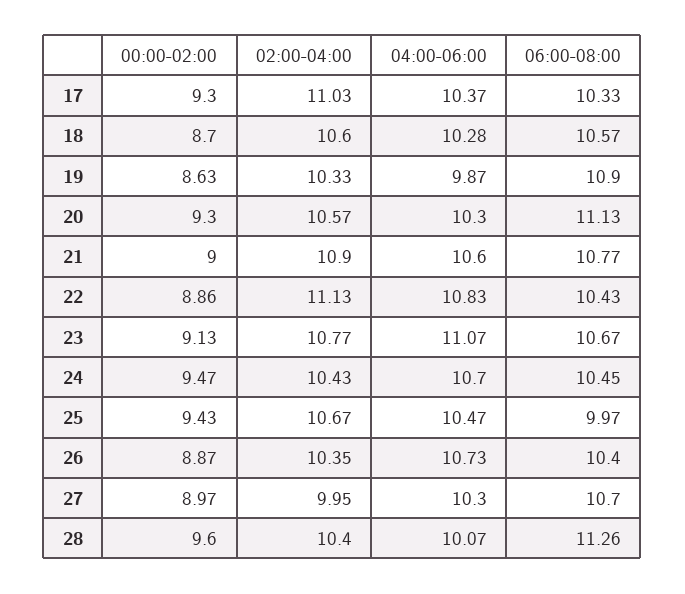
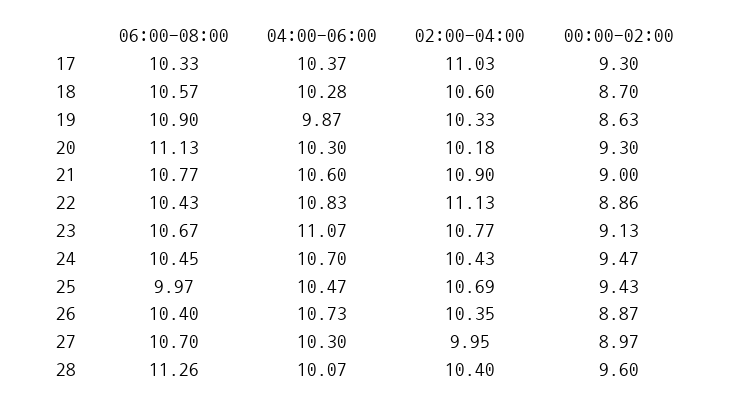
  {
    "00:00-02:00": {
      "17": 9.3,
      "18": 8.7,
      "19": 8.63,
      "20": 9.3,
      "21": 9,
      "22": 8.86,
      "23": 9.13,
      "24": 9.47,
      "25": 9.43,
      "26": 8.87,
      "27": 8.97,
      "28": 9.6
    },
    "02:00-04:00": {
      "17": 11.03,
      "18": 10.6,
      "19": 10.33,
-     "20": 10.57,
+     "20": 10.18,
      "21": 10.9,
      "22": 11.13,
      "23": 10.77,
      "24": 10.43,
-     "25": 10.67,
+     "25": 10.69,
      "26": 10.35,
      "27": 9.95,
      "28": 10.4
    },
    "04:00-06:00": {
      "17": 10.37,
      "18": 10.28,
      "19": 9.87,
      "20": 10.3,
      "21": 10.6,
      "22": 10.83,
      "23": 11.07,
      "24": 10.7,
      "25": 10.47,
      "26": 10.73,
      "27": 10.3,
      "28": 10.07
    },
    "06:00-08:00": {
      "17": 10.33,
      "18": 10.57,
      "19": 10.9,
      "20": 11.13,
      "21": 10.77,
      "22": 10.43,
      "23": 10.67,
      "24": 10.45,
      "25": 9.97,
      "26": 10.4,
      "27": 10.7,
      "28": 11.26
    }
  }

